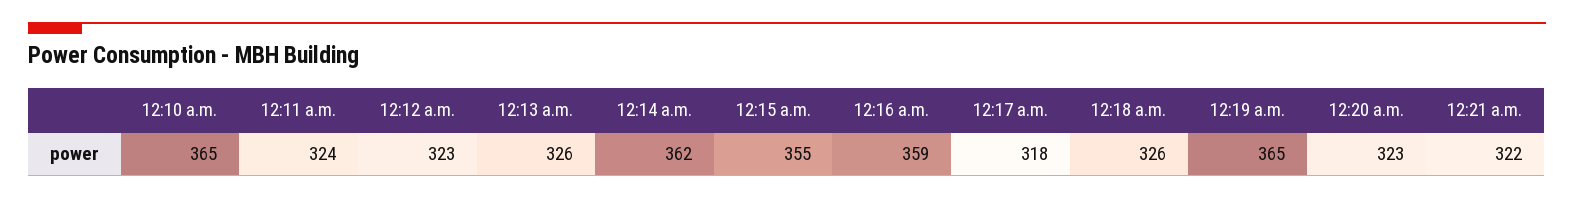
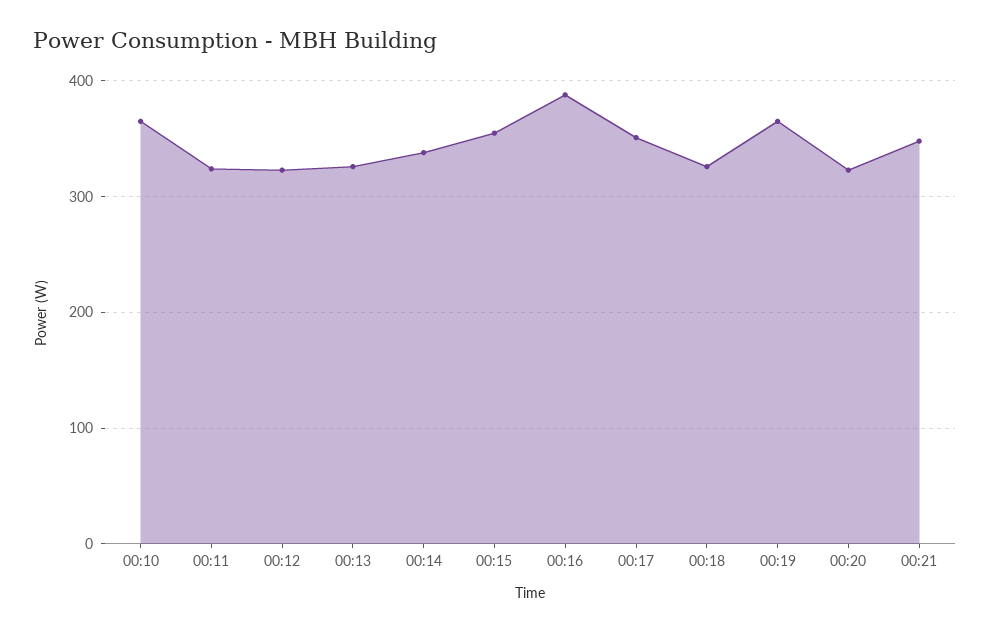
  {
    "12:10 a.m.": 365,
    "12:11 a.m.": 324,
    "12:12 a.m.": 323,
    "12:13 a.m.": 326,
-   "12:14 a.m.": 362,
+   "12:14 a.m.": 340,
    "12:15 a.m.": 355,
-   "12:16 a.m.": 359,
+   "12:16 a.m.": 390,
-   "12:17 a.m.": 318,
+   "12:17 a.m.": 350,
    "12:18 a.m.": 326,
    "12:19 a.m.": 365,
    "12:20 a.m.": 323,
-   "12:21 a.m.": 322
+   "12:21 a.m.": 350
  }

